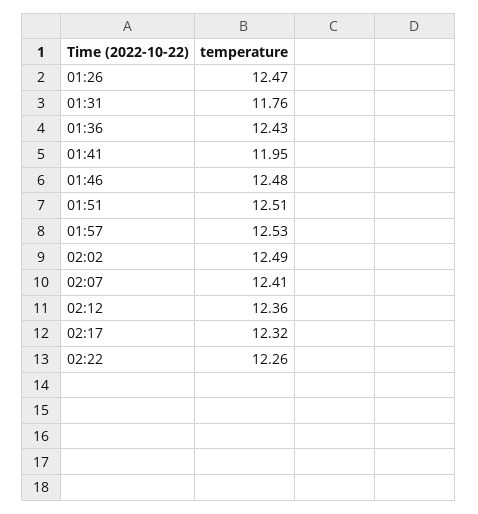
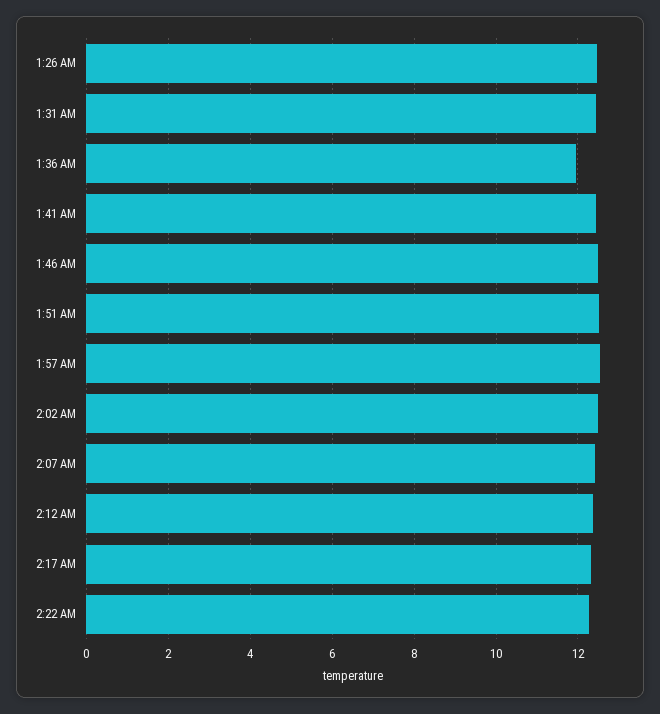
  {
    "01:26": 12.47,
-   "01:31": 11.76,
+   "01:31": 12.4,
-   "01:36": 12.43,
+   "01:36": 12,
-   "01:41": 11.95,
+   "01:41": 12.4,
    "01:46": 12.48,
    "01:51": 12.51,
    "01:57": 12.53,
    "02:02": 12.49,
    "02:07": 12.41,
    "02:12": 12.36,
    "02:17": 12.32,
    "02:22": 12.26
  }

